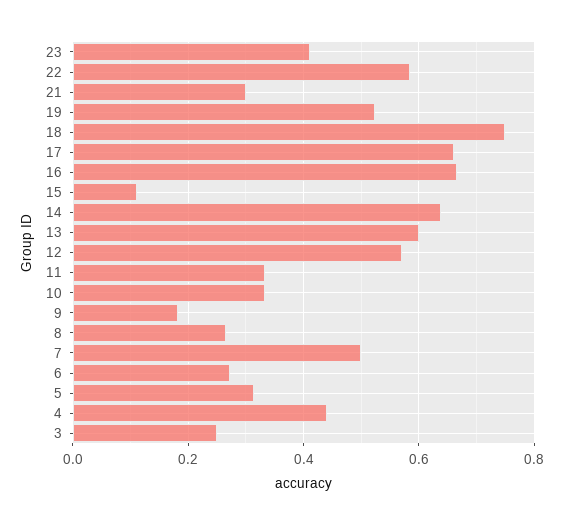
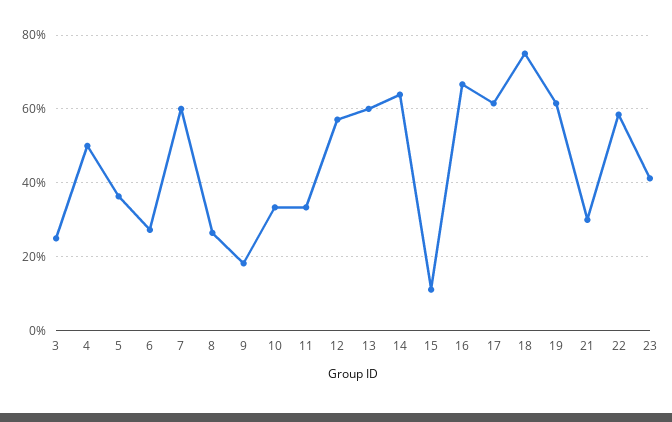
  {
    "23": 0.42,
    "22": 0.58,
    "21": 0.3,
-   "19": 0.52,
+   "19": 0.62,
    "18": 0.76,
-   "17": 0.66,
+   "17": 0.62,
    "16": 0.66,
    "15": 0.12,
    "14": 0.64,
    "13": 0.6,
    "12": 0.58,
    "11": 0.34,
    "10": 0.34,
    "9": 0.18,
    "8": 0.26,
-   "7": 0.5,
+   "7": 0.6,
    "6": 0.28,
-   "5": 0.32,
+   "5": 0.36,
-   "4": 0.44,
+   "4": 0.5,
    "3": 0.26
  }

